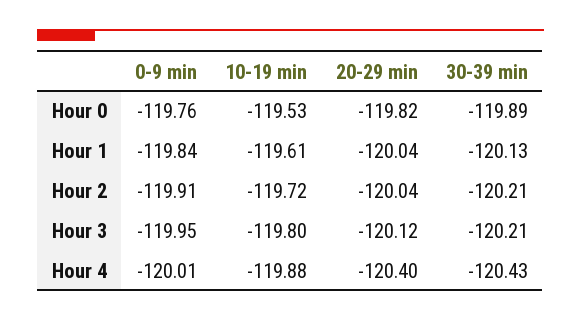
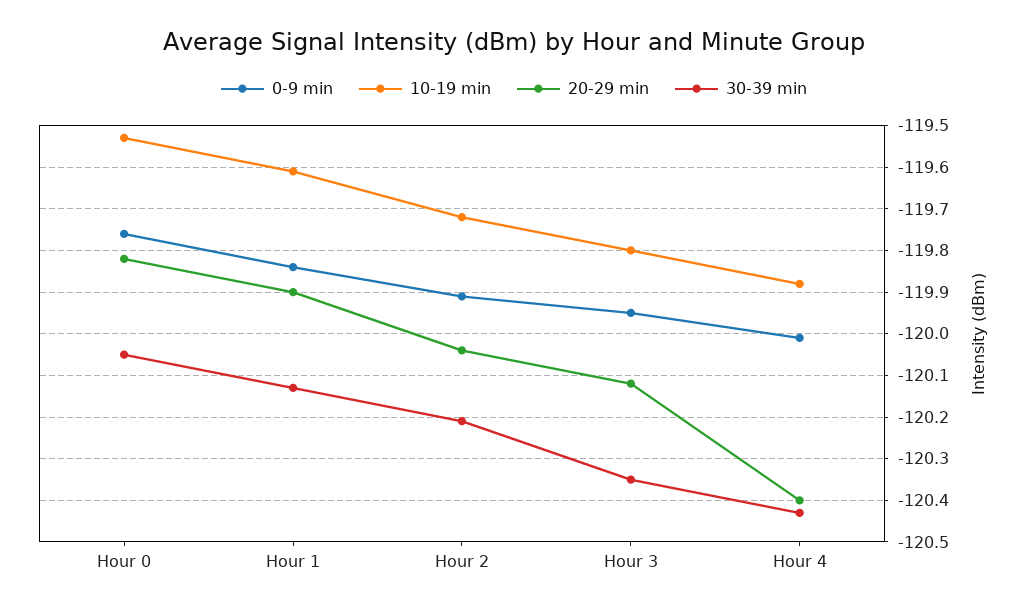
  {
    "0-9 min": {
      "Hour 0": -119.76,
      "Hour 1": -119.84,
      "Hour 2": -119.91,
      "Hour 3": -119.95,
      "Hour 4": -120.01
    },
    "10-19 min": {
      "Hour 0": -119.53,
      "Hour 1": -119.61,
      "Hour 2": -119.72,
      "Hour 3": -119.8,
      "Hour 4": -119.88
    },
    "20-29 min": {
      "Hour 0": -119.82,
-     "Hour 1": -120.04,
+     "Hour 1": -119.9,
      "Hour 2": -120.04,
      "Hour 3": -120.12,
      "Hour 4": -120.4
    },
    "30-39 min": {
-     "Hour 0": -119.89,
+     "Hour 0": -120.05,
      "Hour 1": -120.13,
      "Hour 2": -120.21,
-     "Hour 3": -120.21,
+     "Hour 3": -120.35,
      "Hour 4": -120.43
    }
  }

